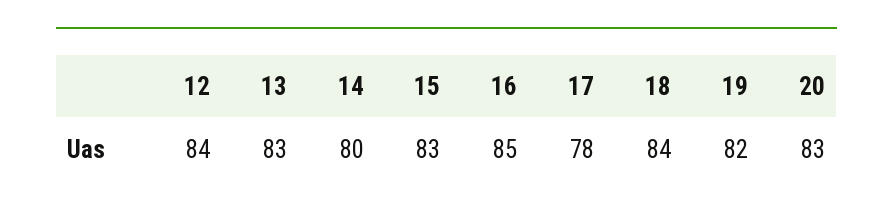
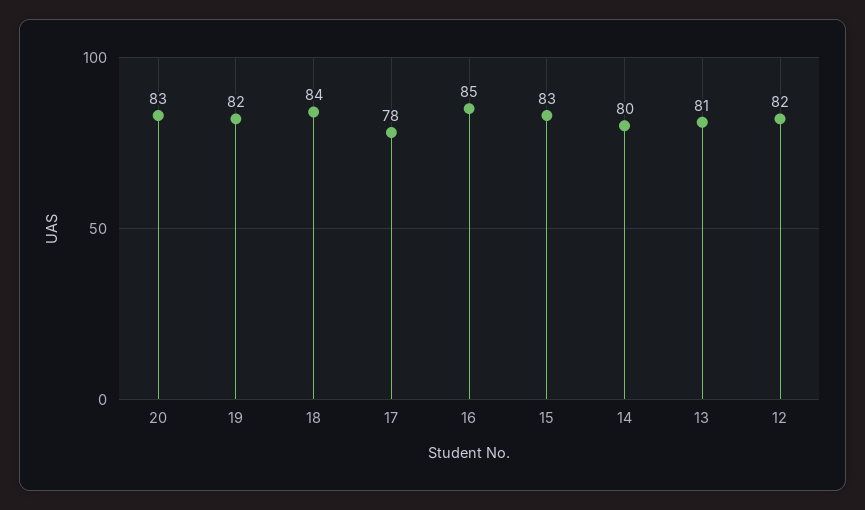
  {
-   "12": 84,
+   "12": 82,
-   "13": 83,
+   "13": 81,
    "14": 80,
    "15": 83,
    "16": 85,
    "17": 78,
    "18": 84,
    "19": 82,
    "20": 83
  }

